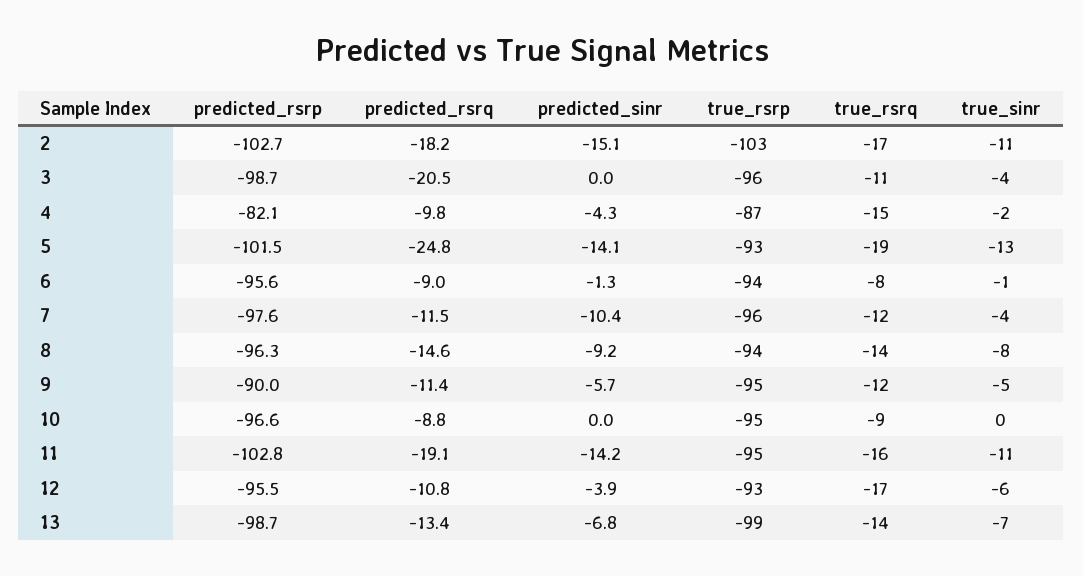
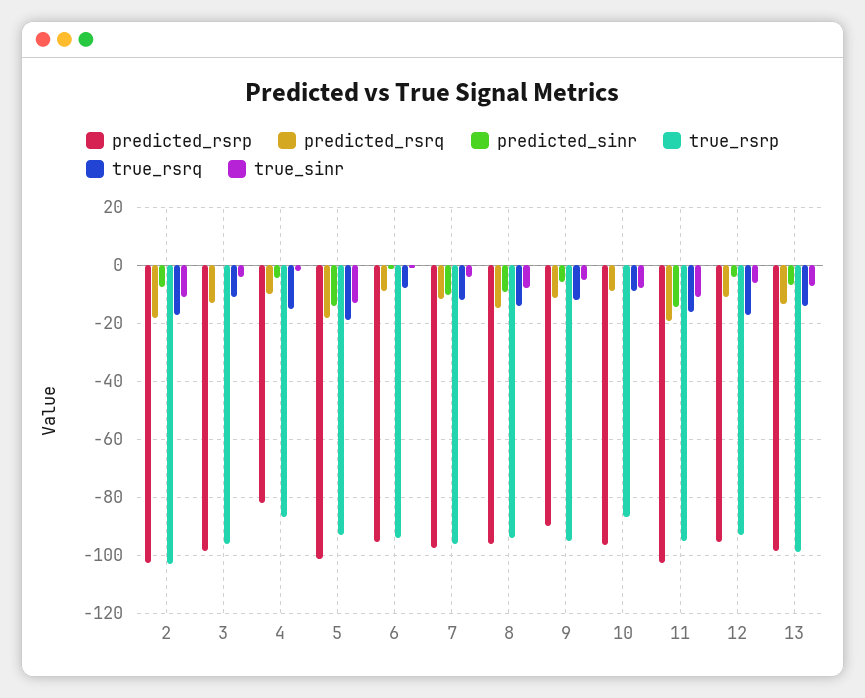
  {
    "predicted_rsrp": {
      "2": -102.7,
      "3": -98.7,
      "4": -82.1,
      "5": -101.5,
      "6": -95.6,
      "7": -97.6,
      "8": -96.3,
      "9": -90,
      "10": -96.6,
      "11": -102.8,
      "12": -95.5,
      "13": -98.7
    },
    "predicted_rsrq": {
      "2": -18.2,
-     "3": -20.5,
+     "3": -12.5,
      "4": -9.8,
-     "5": -24.8,
+     "5": -17.5,
      "6": -9,
      "7": -11.5,
      "8": -14.6,
      "9": -11.4,
      "10": -8.8,
      "11": -19.1,
      "12": -10.8,
      "13": -13.4
    },
    "predicted_sinr": {
-     "2": -15.1,
+     "2": -7.5,
      "3": 0,
      "4": -4.3,
      "5": -14.1,
      "6": -1.3,
      "7": -10.4,
      "8": -9.2,
      "9": -5.7,
      "10": 0,
      "11": -14.2,
      "12": -3.9,
      "13": -6.8
    },
    "true_rsrp": {
      "2": -103,
      "3": -96,
      "4": -87,
      "5": -93,
      "6": -94,
      "7": -96,
      "8": -94,
      "9": -95,
-     "10": -95,
+     "10": -87.5,
      "11": -95,
      "12": -93,
      "13": -99
    },
    "true_rsrq": {
      "2": -17,
      "3": -11,
      "4": -15,
      "5": -19,
      "6": -8,
      "7": -12,
      "8": -14,
      "9": -12,
      "10": -9,
      "11": -16,
      "12": -17,
      "13": -14
    },
    "true_sinr": {
      "2": -11,
      "3": -4,
      "4": -2,
      "5": -13,
      "6": -1,
      "7": -4,
      "8": -8,
      "9": -5,
-     "10": 0,
+     "10": -7.5,
      "11": -11,
      "12": -6,
      "13": -7
    }
  }

